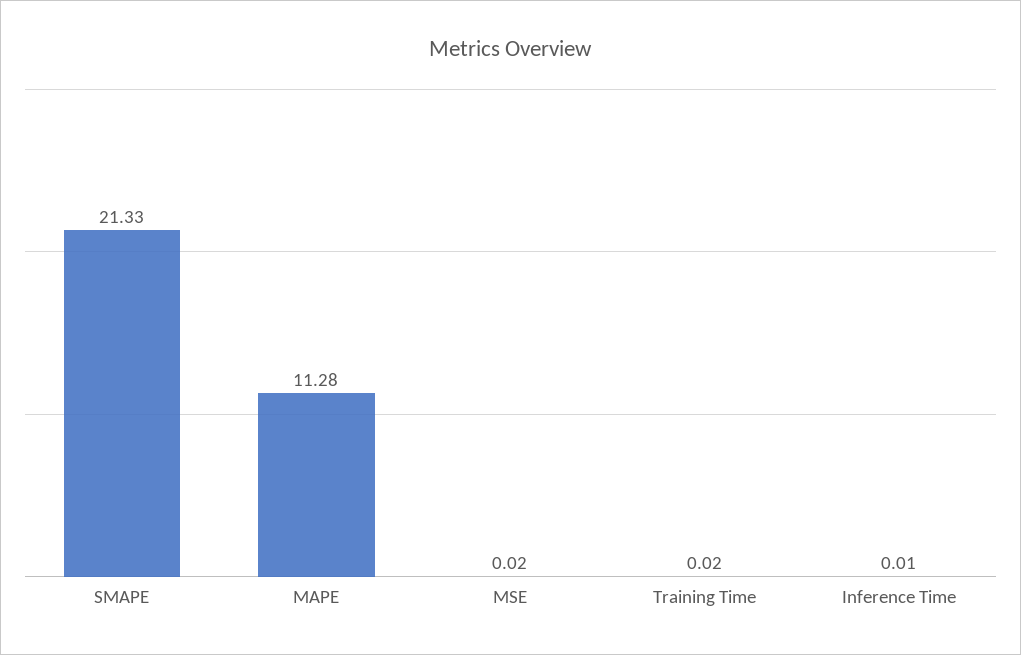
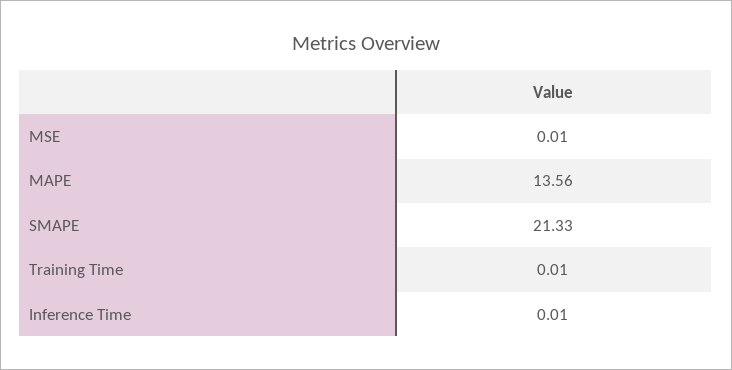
  {
    "SMAPE": 21.33,
-   "MAPE": 11.28,
+   "MAPE": 13.56,
-   "MSE": 0.02,
+   "MSE": 0.01,
-   "Training Time": 0.02,
+   "Training Time": 0.01,
    "Inference Time": 0.01
  }

